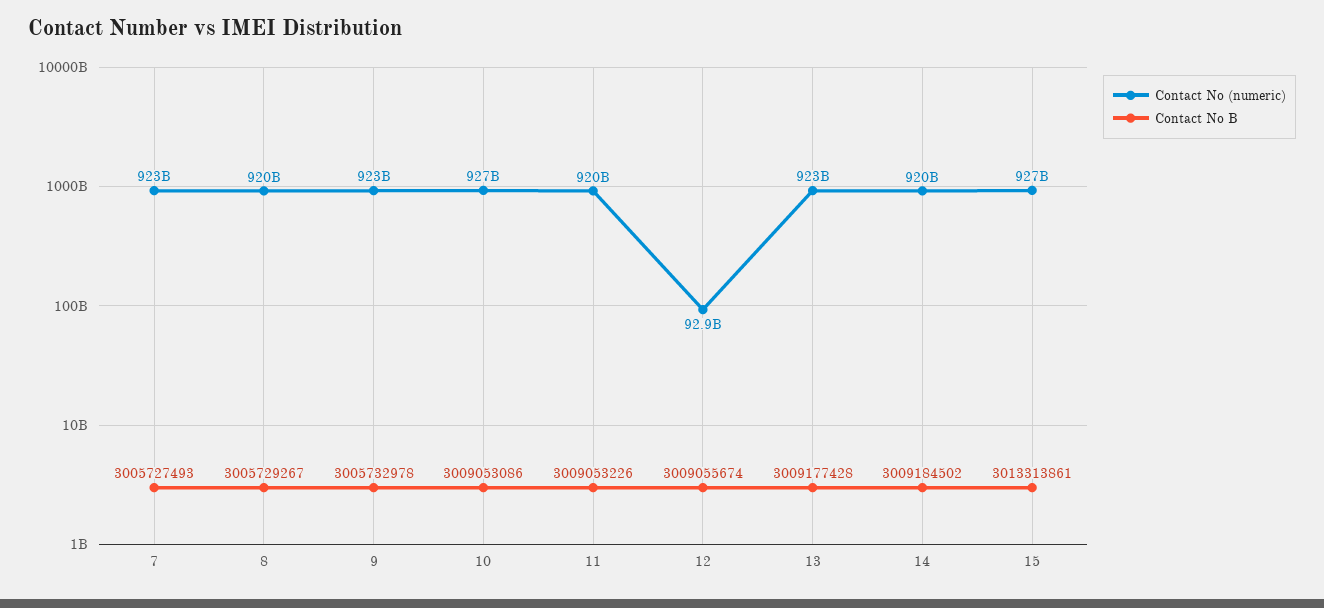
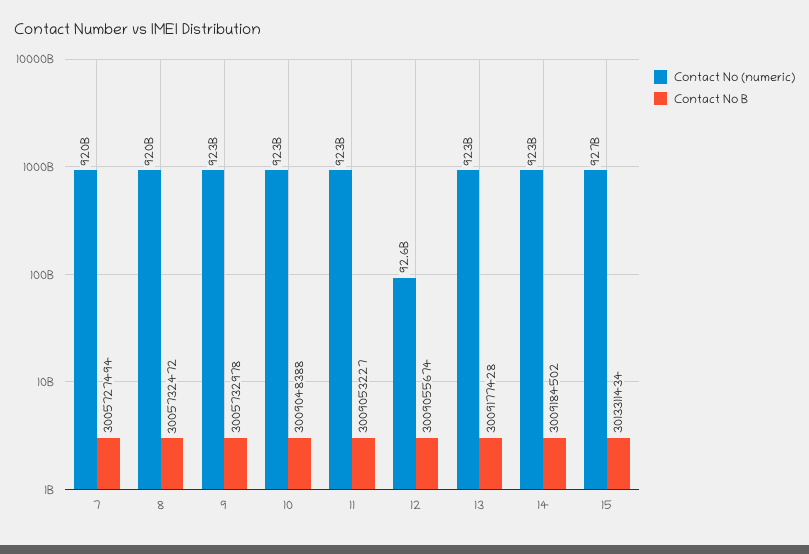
  {
    "Contact No (numeric)": {
-     "7": 923000000000,
+     "7": 920000000000,
      "8": 920000000000,
      "9": 923000000000,
-     "10": 927000000000,
+     "10": 923000000000,
-     "11": 920000000000,
+     "11": 923000000000,
-     "12": 92900000000,
+     "12": 92600000000,
      "13": 923000000000,
-     "14": 920000000000,
+     "14": 923000000000,
      "15": 927000000000
    },
    "Contact No B": {
-     "7": 3005727493,
+     "7": 3005727494,
-     "8": 3005729267,
+     "8": 3005732472,
      "9": 3005732978,
-     "10": 3009053086,
+     "10": 3009048388,
-     "11": 3009053226,
+     "11": 3009053227,
      "12": 3009055674,
      "13": 3009177428,
      "14": 3009184502,
-     "15": 3013313861
+     "15": 3013311434
    }
  }

